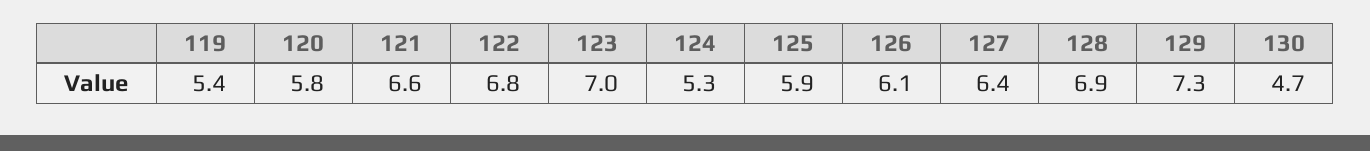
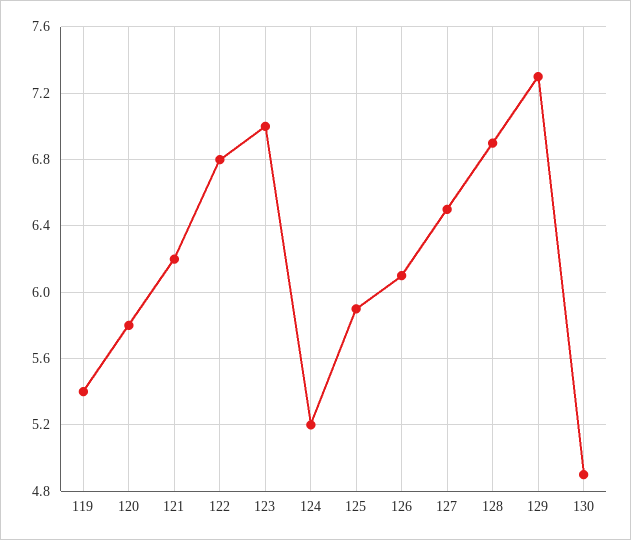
  {
    "119": 5.4,
    "120": 5.8,
-   "121": 6.6,
+   "121": 6.2,
    "122": 6.8,
    "123": 7,
-   "124": 5.3,
+   "124": 5.2,
    "125": 5.9,
    "126": 6.1,
-   "127": 6.4,
+   "127": 6.5,
    "128": 6.9,
    "129": 7.3,
-   "130": 4.7
+   "130": 4.9
  }

